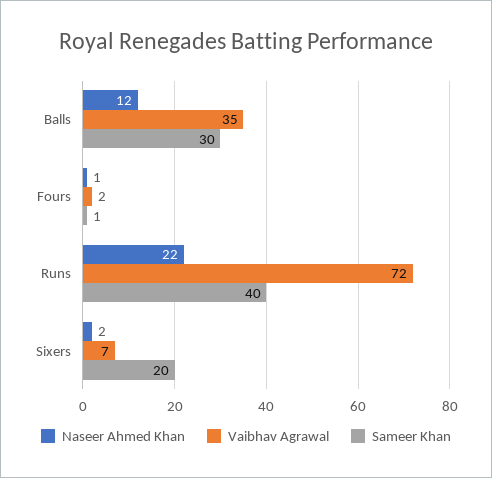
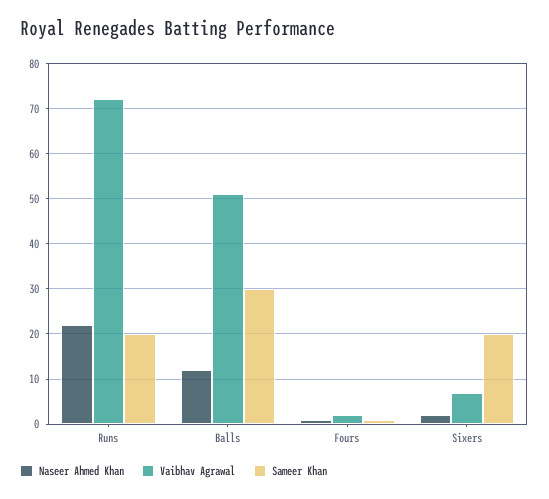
  {
    "Naseer Ahmed Khan": {
      "Balls": 12,
      "Fours": 1,
      "Runs": 22,
      "Sixers": 2
    },
    "Vaibhav Agrawal": {
-     "Balls": 35,
+     "Balls": 50,
      "Fours": 2,
      "Runs": 72,
      "Sixers": 7
    },
    "Sameer Khan": {
      "Balls": 30,
      "Fours": 1,
-     "Runs": 40,
+     "Runs": 20,
      "Sixers": 20
    }
  }

